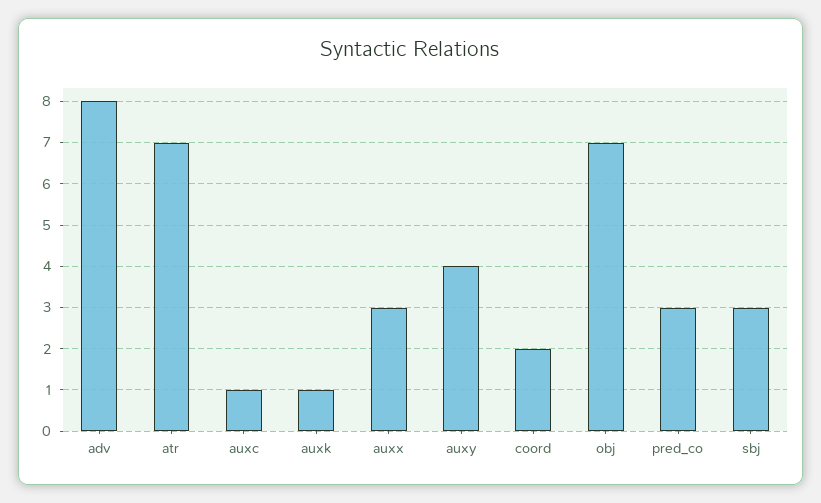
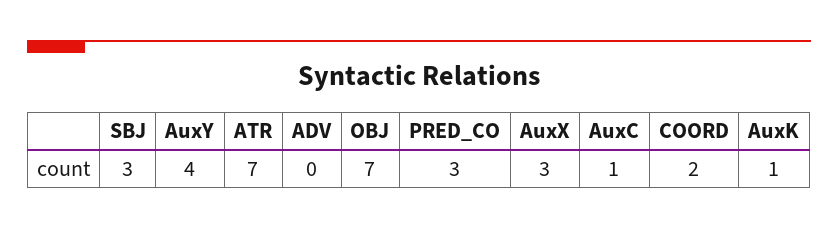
  {
-   "adv": 8,
+   "adv": 0,
    "atr": 7,
    "auxc": 1,
    "auxk": 1,
    "auxx": 3,
    "auxy": 4,
    "coord": 2,
    "obj": 7,
    "pred_co": 3,
    "sbj": 3
  }

